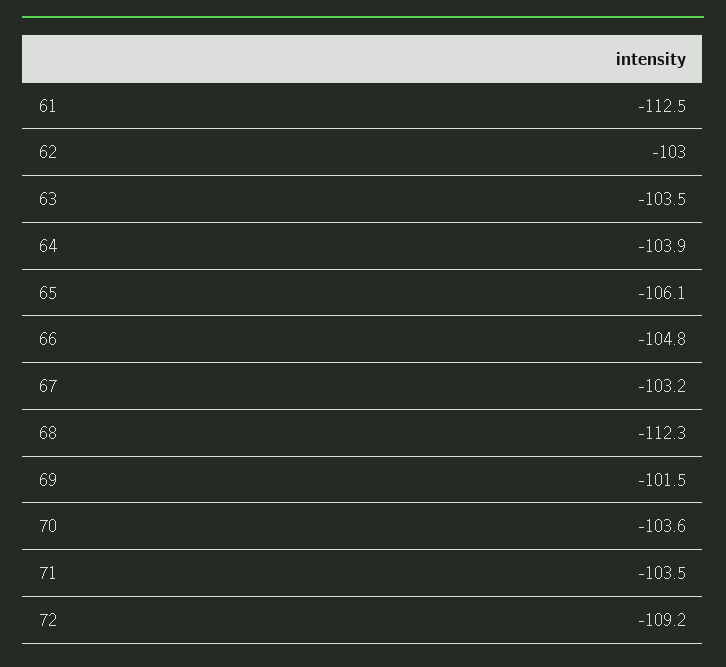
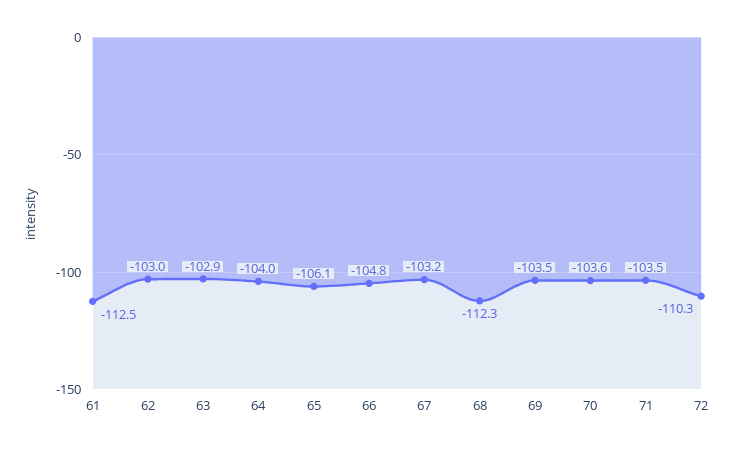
  {
    "61": -112.5,
    "62": -103,
-   "63": -103.5,
+   "63": -102.9,
-   "64": -103.9,
+   "64": -104,
    "65": -106.1,
    "66": -104.8,
    "67": -103.2,
    "68": -112.3,
-   "69": -101.5,
+   "69": -103.5,
    "70": -103.6,
    "71": -103.5,
-   "72": -109.2
+   "72": -110.3
  }

